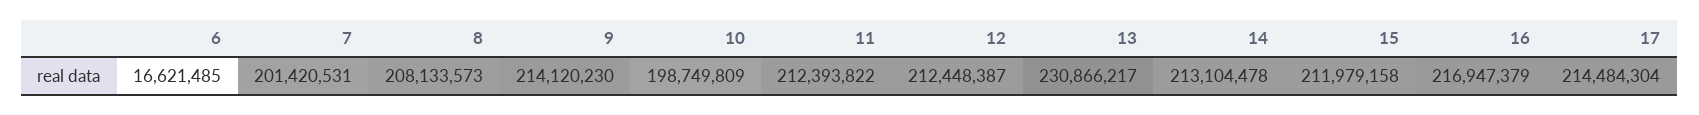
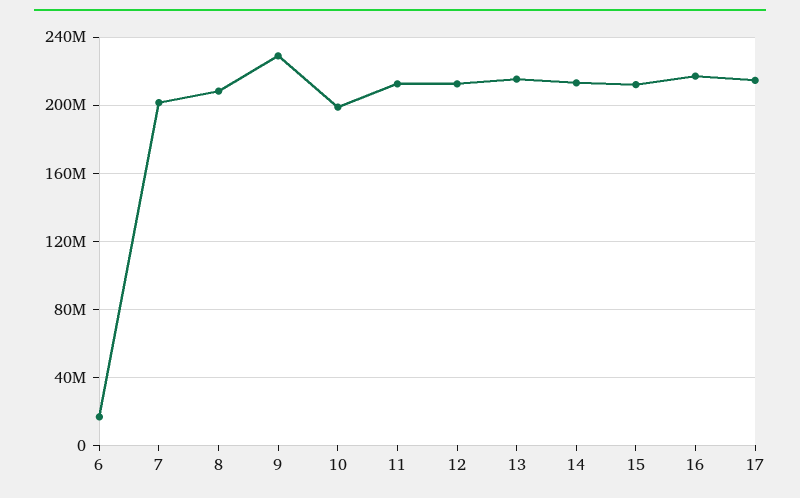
  {
    "6": 16621485,
    "7": 201420531,
    "8": 208133573,
-   "9": 214120230,
+   "9": 230000000,
    "10": 198749809,
    "11": 212393822,
    "12": 212448387,
-   "13": 230866217,
+   "13": 215000000,
    "14": 213104478,
    "15": 211979158,
    "16": 216947379,
    "17": 214484304
  }

